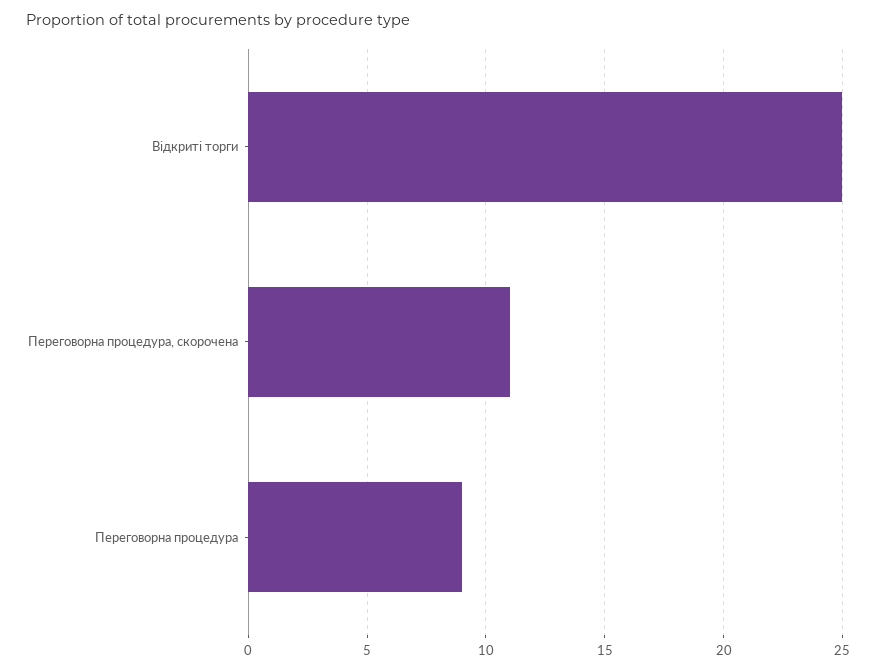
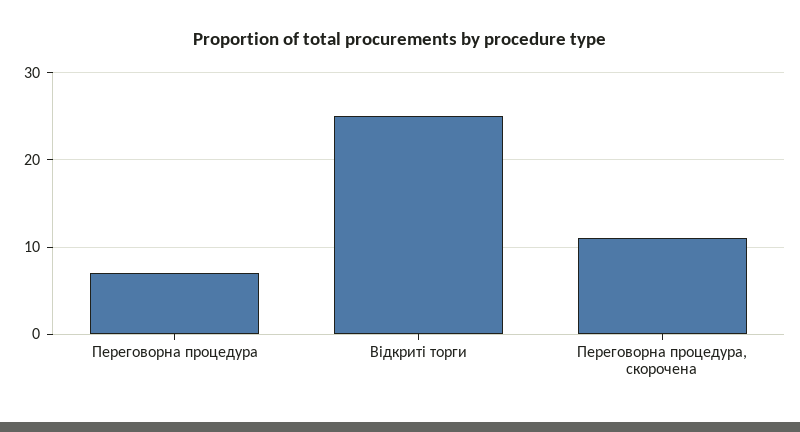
  {
    "Відкриті торги": 25,
    "Переговорна процедура, скорочена": 11,
-   "Переговорна процедура": 9
+   "Переговорна процедура": 7
  }

